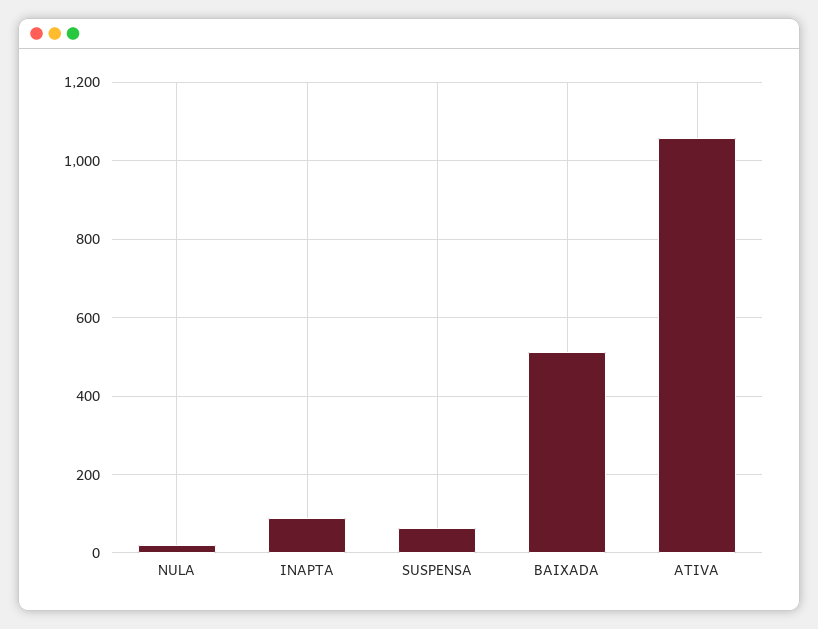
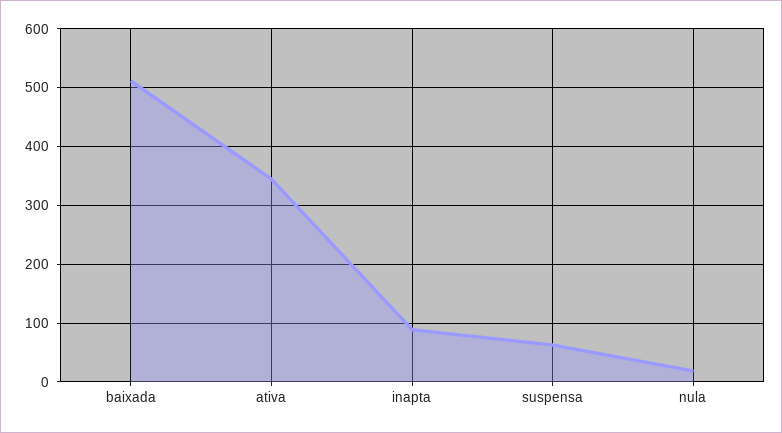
  {
    "NULA": 20,
    "INAPTA": 80,
    "SUSPENSA": 60,
    "BAIXADA": 520,
-   "ATIVA": 1060
+   "ATIVA": 340
  }

